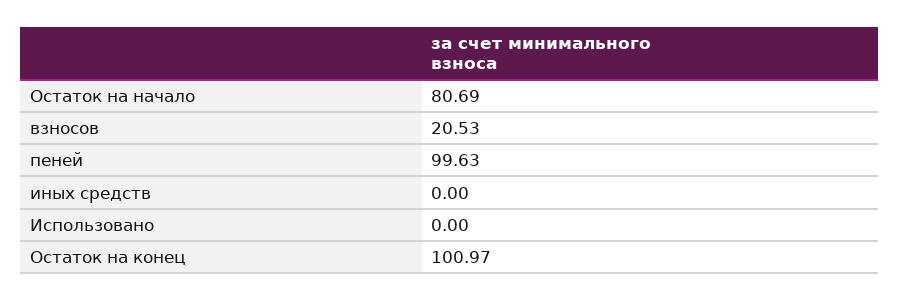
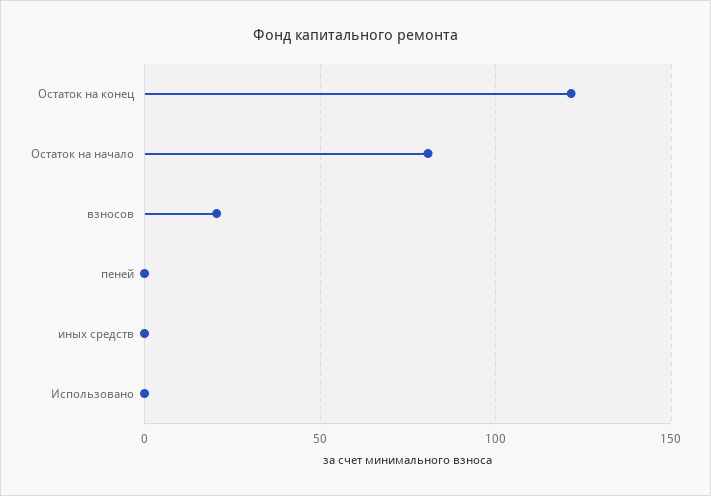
  {
    "Остаток на начало": 80.69,
    "взносов": 20.53,
-   "пеней": 99.63,
+   "пеней": 0,
    "иных средств": 0,
    "Использовано": 0,
-   "Остаток на конец": 100.97
+   "Остаток на конец": 120
  }

